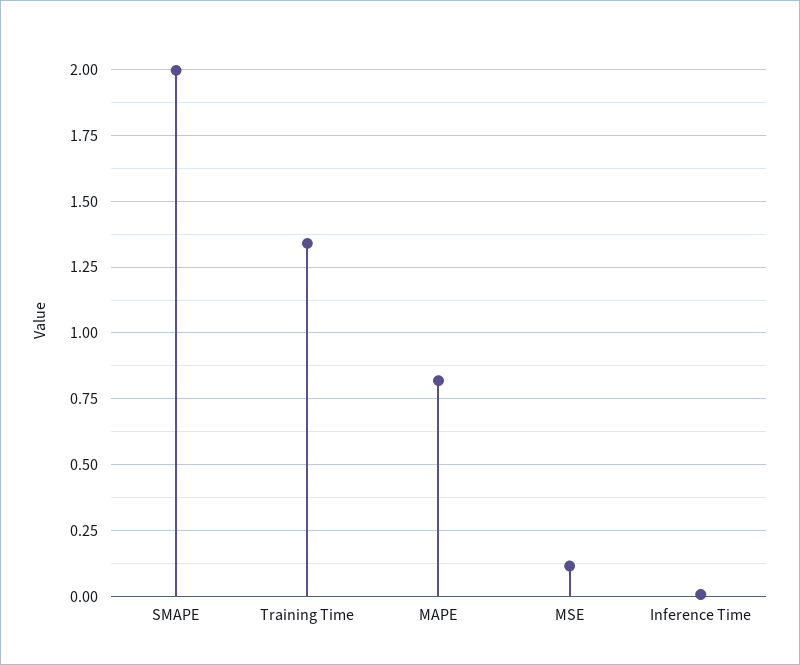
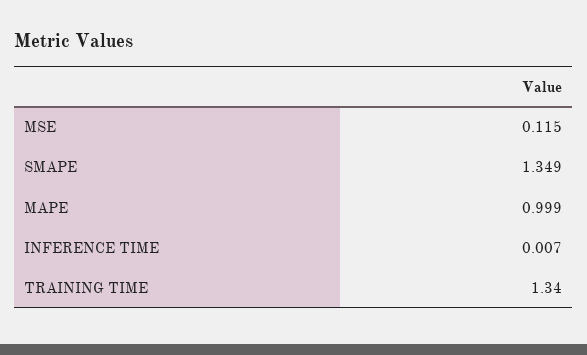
  {
-   "SMAPE": 2,
+   "SMAPE": 1.349,
    "Training Time": 1.34,
-   "MAPE": 0.825,
+   "MAPE": 0.999,
    "MSE": 0.115,
    "Inference Time": 0.007
  }

